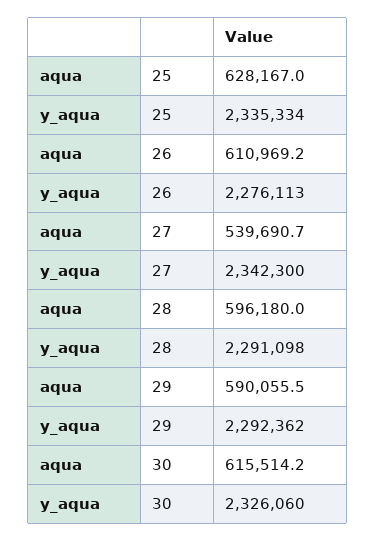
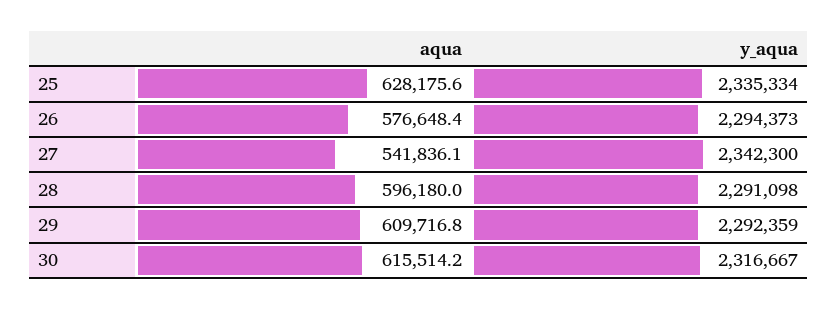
  {
    "aqua": {
-     "25": 628167,
+     "25": 628175.6,
-     "26": 610969.2,
+     "26": 576648.4,
-     "27": 539690.7,
+     "27": 541836.1,
      "28": 596180,
-     "29": 590055.5,
+     "29": 609716.8,
      "30": 615514.2
    },
    "y_aqua": {
      "25": 2335334,
-     "26": 2276113,
+     "26": 2294373,
      "27": 2342300,
      "28": 2291098,
-     "29": 2292362,
+     "29": 2292359,
-     "30": 2326060
+     "30": 2316667
    }
  }

